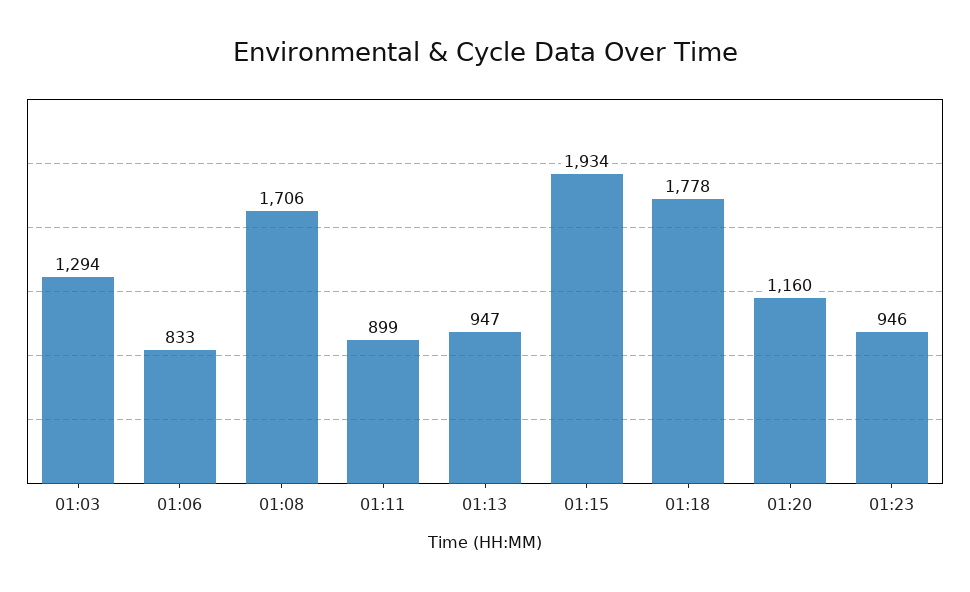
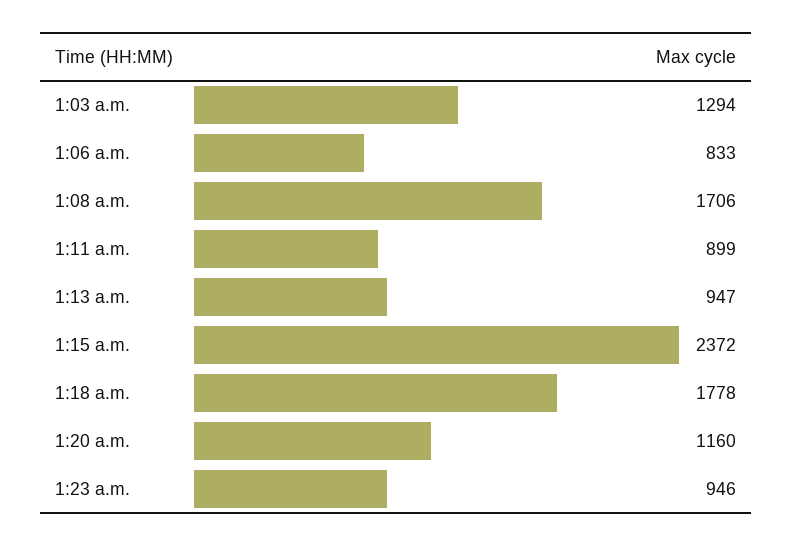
  {
    "01:03": 1294,
    "01:06": 833,
    "01:08": 1706,
    "01:11": 899,
    "01:13": 947,
-   "01:15": 1934,
+   "01:15": 2372,
    "01:18": 1778,
    "01:20": 1160,
    "01:23": 946
  }

